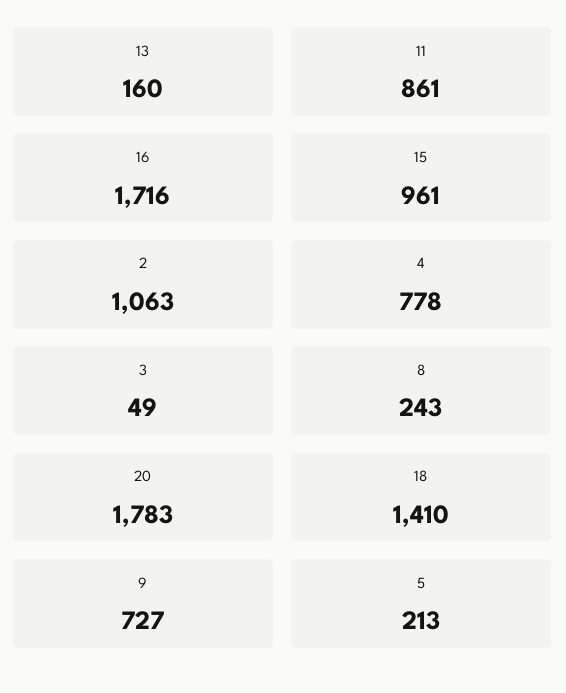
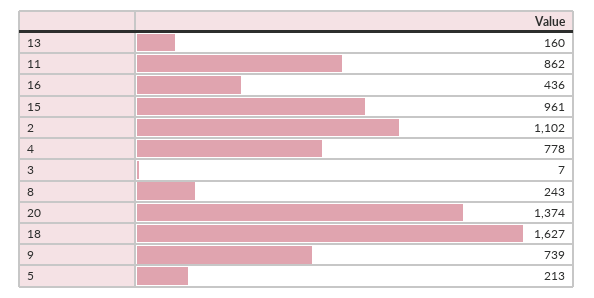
  {
    "13": 160,
-   "11": 861,
+   "11": 862,
-   "16": 1716,
+   "16": 436,
    "15": 961,
-   "2": 1063,
+   "2": 1102,
    "4": 778,
-   "3": 49,
+   "3": 7,
    "8": 243,
-   "20": 1783,
+   "20": 1374,
-   "18": 1410,
+   "18": 1627,
-   "9": 727,
+   "9": 739,
    "5": 213
  }

